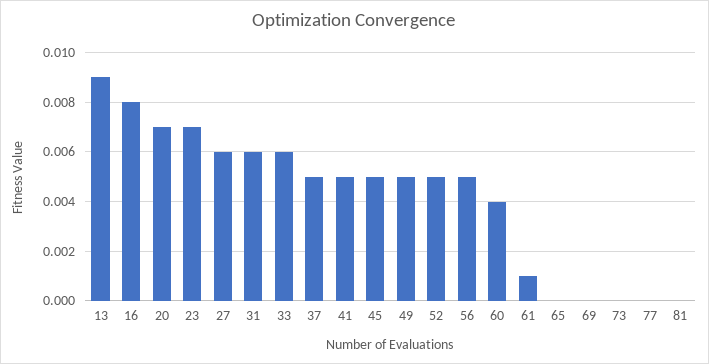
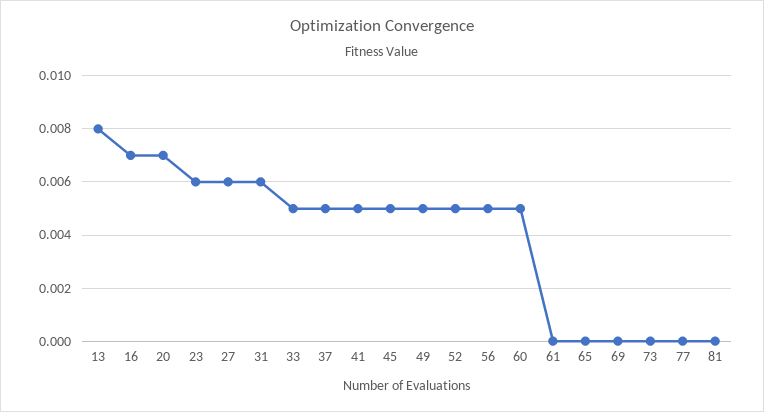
  {
-   "13": 0.009,
+   "13": 0.008,
-   "16": 0.008,
+   "16": 0.007,
    "20": 0.007,
-   "23": 0.007,
+   "23": 0.006,
    "27": 0.006,
    "31": 0.006,
-   "33": 0.006,
+   "33": 0.005,
    "37": 0.005,
    "41": 0.005,
    "45": 0.005,
    "49": 0.005,
    "52": 0.005,
    "56": 0.005,
-   "60": 0.004,
+   "60": 0.005,
-   "61": 0.001,
+   "61": 0,
    "65": 0,
    "69": 0,
    "73": 0,
    "77": 0,
    "81": 0
  }

